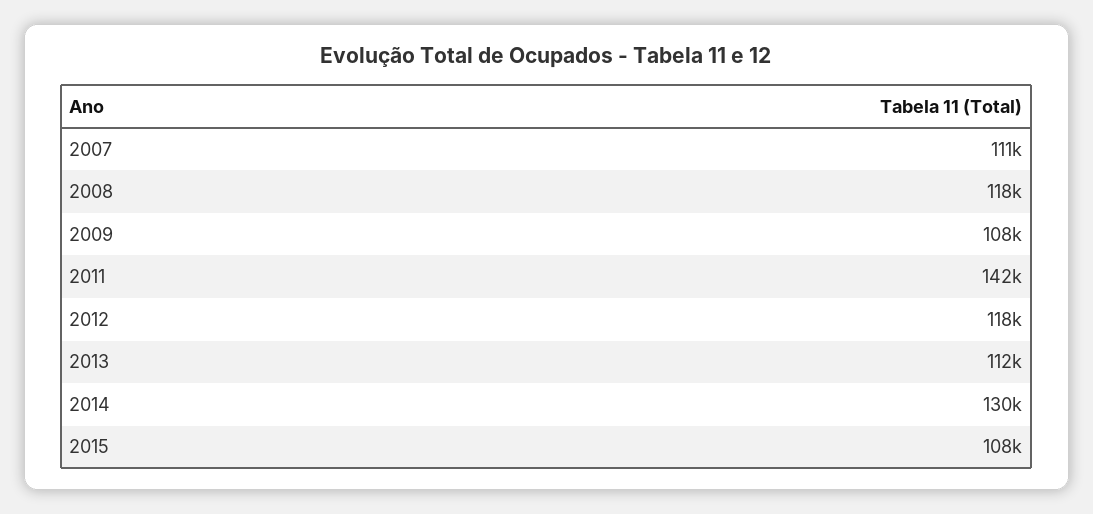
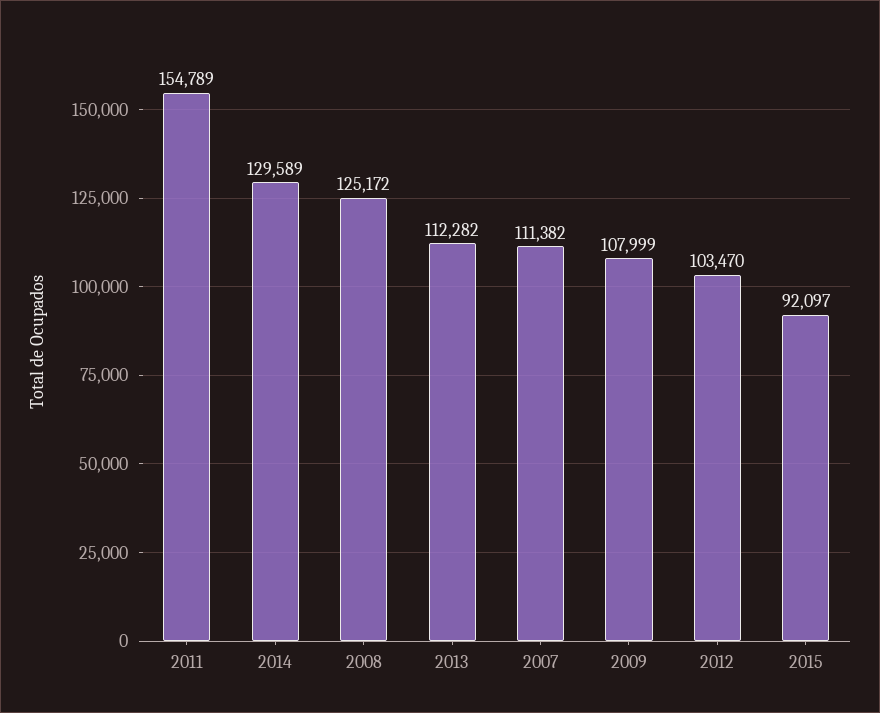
  {
    "2007": 111382,
-   "2008": 118000,
+   "2008": 125172,
    "2009": 107999,
-   "2011": 142000,
+   "2011": 154789,
-   "2012": 118000,
+   "2012": 103470,
    "2013": 112282,
    "2014": 129589,
-   "2015": 108000
+   "2015": 92097
  }

